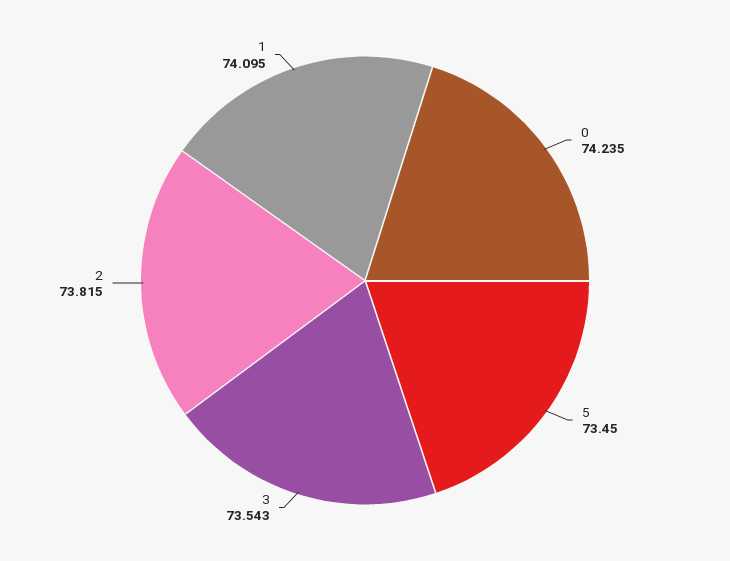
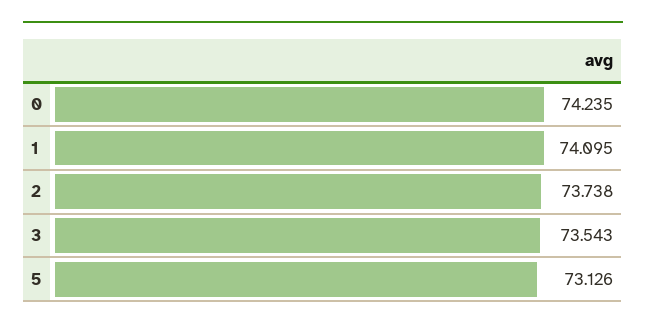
  {
    "0": 74.235,
-   "5": 73.45,
+   "5": 73.126,
    "3": 73.543,
-   "2": 73.815,
+   "2": 73.738,
    "1": 74.095
  }

